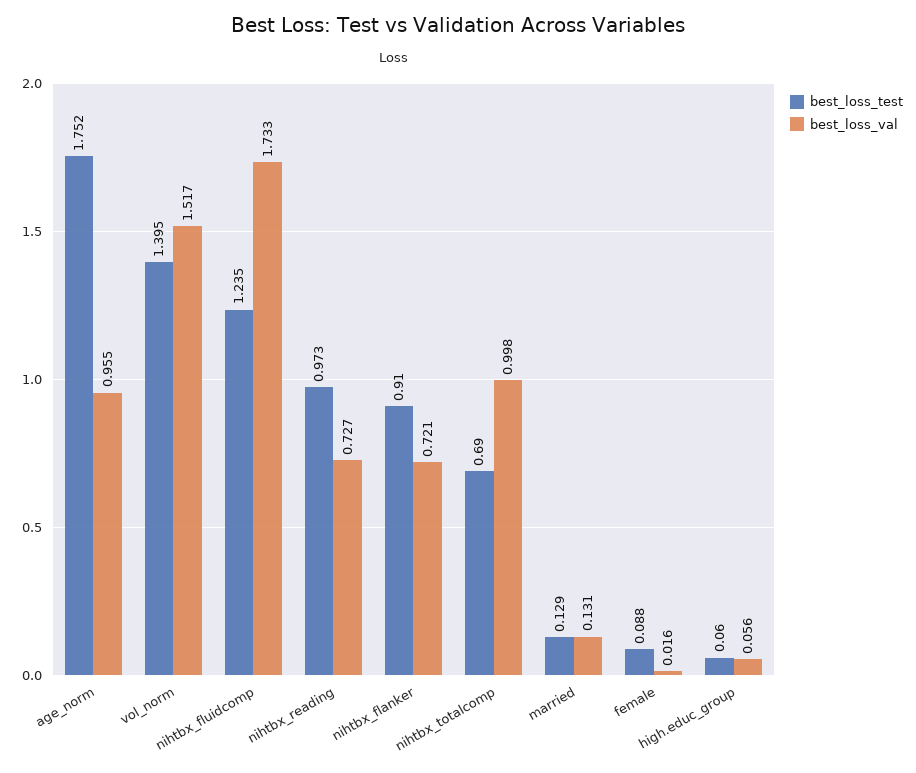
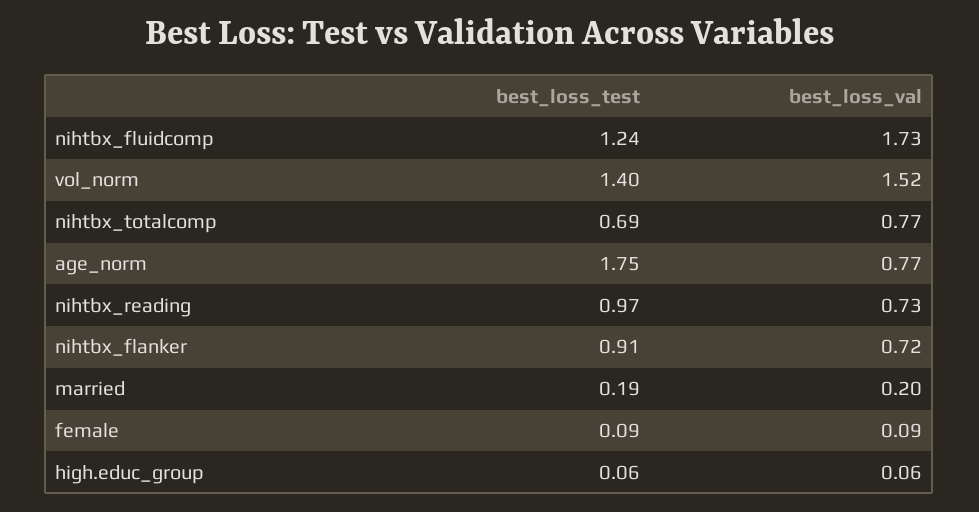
  {
    "best_loss_test": {
      "age_norm": 1.752,
      "vol_norm": 1.395,
      "nihtbx_fluidcomp": 1.235,
      "nihtbx_reading": 0.973,
      "nihtbx_flanker": 0.91,
      "nihtbx_totalcomp": 0.69,
-     "married": 0.129,
+     "married": 0.19,
      "female": 0.088,
      "high.educ_group": 0.06
    },
    "best_loss_val": {
-     "age_norm": 0.955,
+     "age_norm": 0.77,
      "vol_norm": 1.517,
      "nihtbx_fluidcomp": 1.733,
      "nihtbx_reading": 0.727,
      "nihtbx_flanker": 0.721,
-     "nihtbx_totalcomp": 0.998,
+     "nihtbx_totalcomp": 0.77,
-     "married": 0.131,
+     "married": 0.2,
-     "female": 0.016,
+     "female": 0.09,
      "high.educ_group": 0.056
    }
  }

